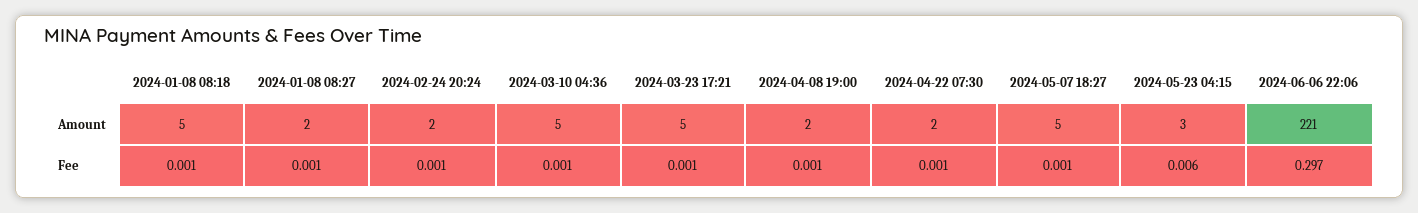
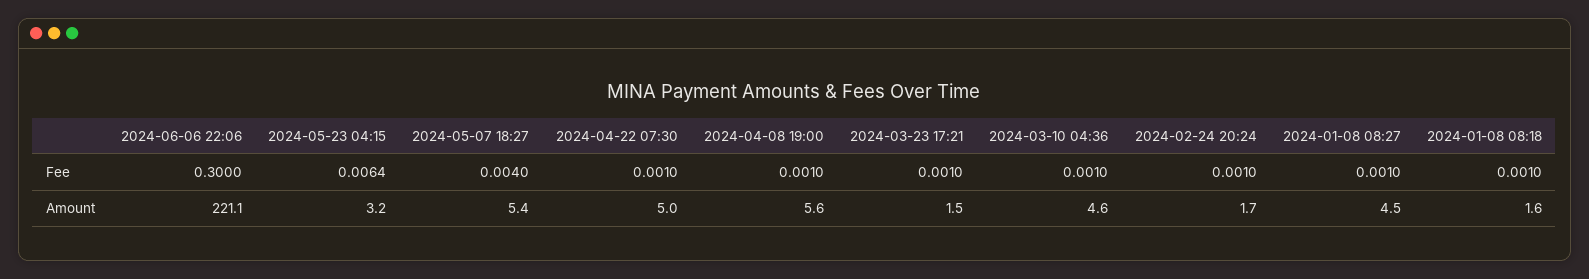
  {
    "2024-01-08 08:18": {
-     "Amount": 5,
+     "Amount": 1.6,
      "Fee": 0.001
    },
    "2024-01-08 08:27": {
-     "Amount": 2,
+     "Amount": 4.5,
      "Fee": 0.001
    },
    "2024-02-24 20:24": {
      "Amount": 1.7,
      "Fee": 0.001
    },
    "2024-03-10 04:36": {
      "Amount": 4.6,
      "Fee": 0.001
    },
    "2024-03-23 17:21": {
-     "Amount": 5,
+     "Amount": 1.5,
      "Fee": 0.001
    },
    "2024-04-08 19:00": {
-     "Amount": 2,
+     "Amount": 5.6,
      "Fee": 0.001
    },
    "2024-04-22 07:30": {
-     "Amount": 2,
+     "Amount": 5,
      "Fee": 0.001
    },
    "2024-05-07 18:27": {
      "Amount": 5.4,
-     "Fee": 0.001
+     "Fee": 0.004
    },
    "2024-05-23 04:15": {
      "Amount": 3.2,
      "Fee": 0.0064
    },
    "2024-06-06 22:06": {
      "Amount": 221.1,
-     "Fee": 0.297
+     "Fee": 0.3
    }
  }

